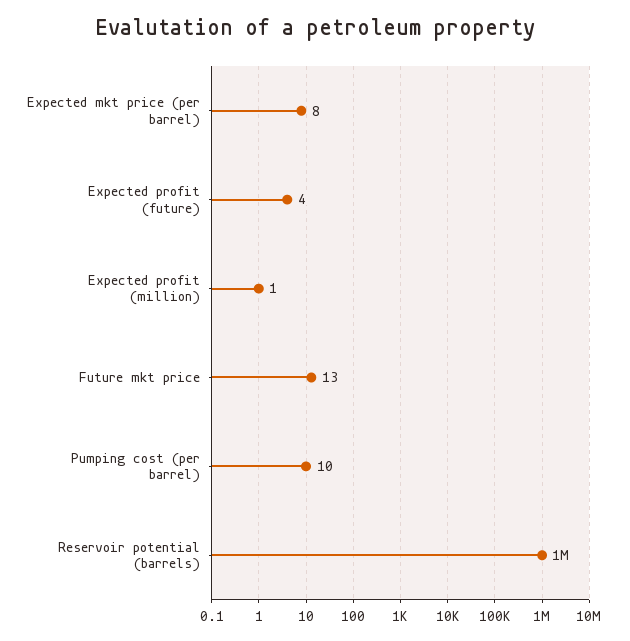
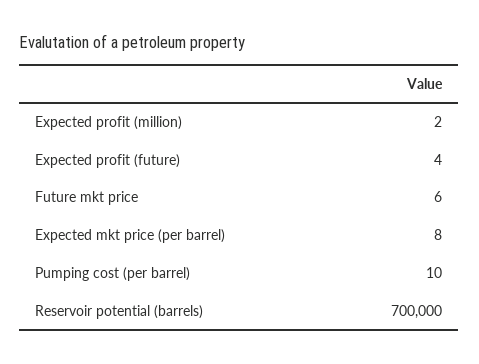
  {
    "Expected mkt price (per barrel)": 8,
    "Expected profit (future)": 4,
-   "Expected profit (million)": 1,
+   "Expected profit (million)": 2,
-   "Future mkt price": 13,
+   "Future mkt price": 6,
    "Pumping cost (per barrel)": 10,
-   "Reservoir potential (barrels)": 1000000
+   "Reservoir potential (barrels)": 700000
  }

